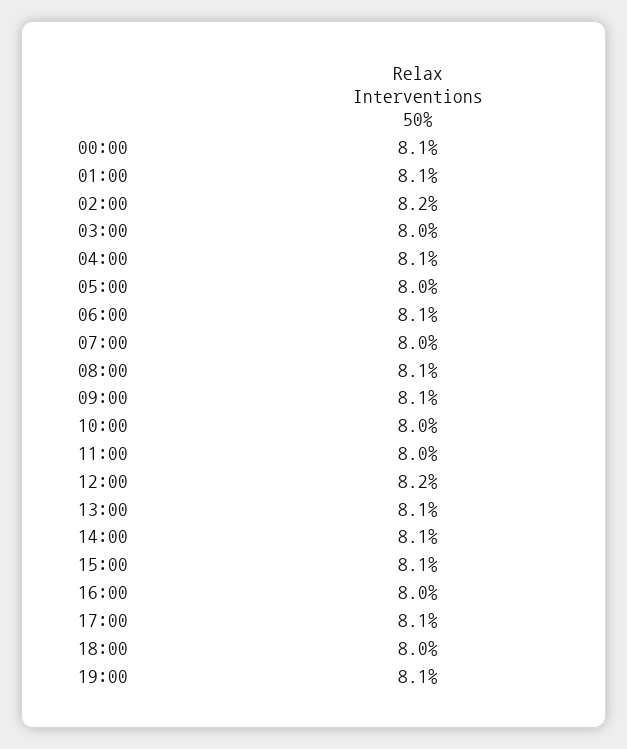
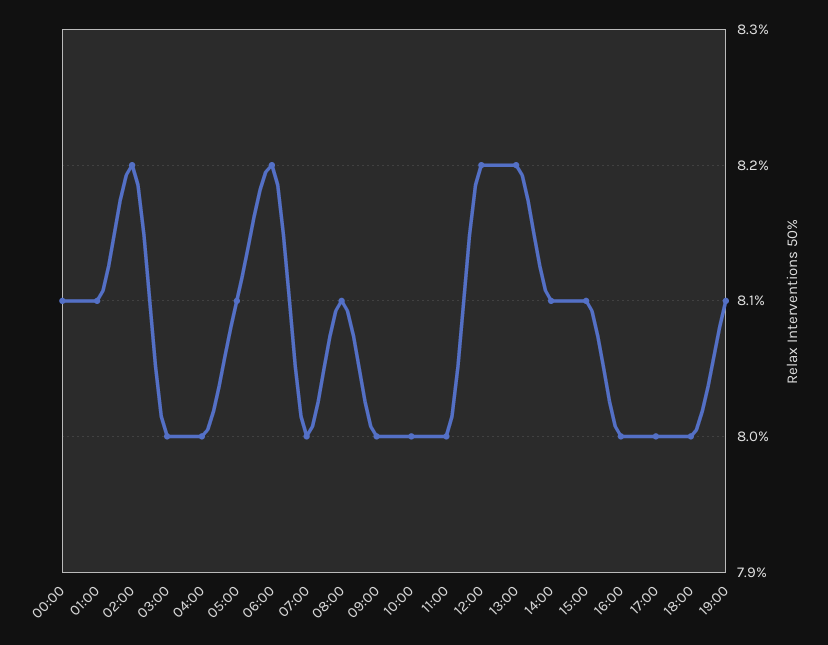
  {
    "00:00": 8.1,
    "01:00": 8.1,
    "02:00": 8.2,
    "03:00": 8,
-   "04:00": 8.1,
+   "04:00": 8,
-   "05:00": 8,
+   "05:00": 8.1,
-   "06:00": 8.1,
+   "06:00": 8.2,
    "07:00": 8,
    "08:00": 8.1,
-   "09:00": 8.1,
+   "09:00": 8,
    "10:00": 8,
    "11:00": 8,
    "12:00": 8.2,
-   "13:00": 8.1,
+   "13:00": 8.2,
    "14:00": 8.1,
    "15:00": 8.1,
    "16:00": 8,
-   "17:00": 8.1,
+   "17:00": 8,
    "18:00": 8,
    "19:00": 8.1
  }

